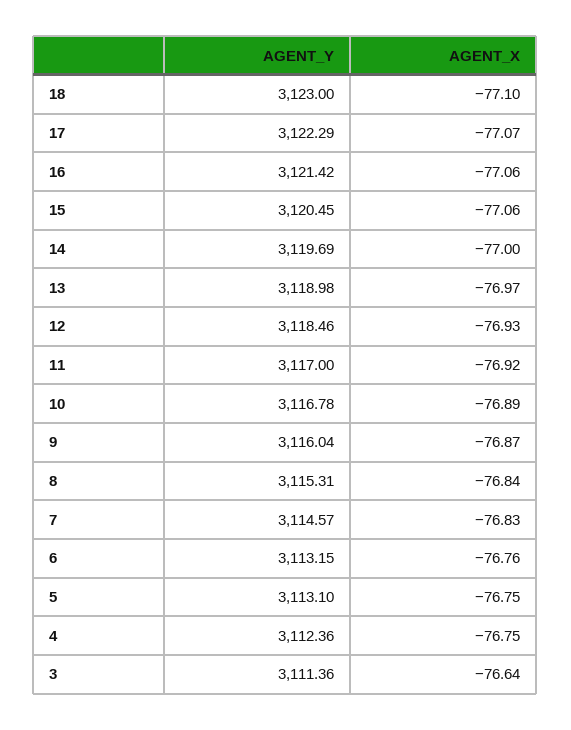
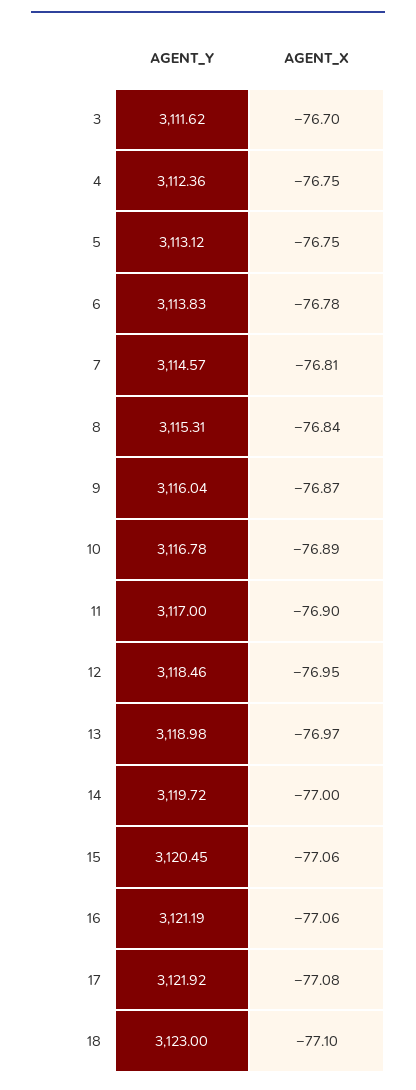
  {
    "AGENT_Y": {
      "18": 3123,
-     "17": 3122.29,
+     "17": 3121.92,
-     "16": 3121.42,
+     "16": 3121.19,
      "15": 3120.45,
-     "14": 3119.69,
+     "14": 3119.72,
      "13": 3118.98,
      "12": 3118.46,
      "11": 3117,
      "10": 3116.78,
      "9": 3116.04,
      "8": 3115.31,
      "7": 3114.57,
-     "6": 3113.15,
+     "6": 3113.83,
-     "5": 3113.1,
+     "5": 3113.12,
      "4": 3112.36,
-     "3": 3111.36
+     "3": 3111.62
    },
    "AGENT_X": {
      "18": -77.1,
-     "17": -77.07,
+     "17": -77.08,
      "16": -77.06,
      "15": -77.06,
      "14": -77,
      "13": -76.97,
-     "12": -76.93,
+     "12": -76.95,
-     "11": -76.92,
+     "11": -76.9,
      "10": -76.89,
      "9": -76.87,
      "8": -76.84,
-     "7": -76.83,
+     "7": -76.81,
-     "6": -76.76,
+     "6": -76.78,
      "5": -76.75,
      "4": -76.75,
-     "3": -76.64
+     "3": -76.7
    }
  }

